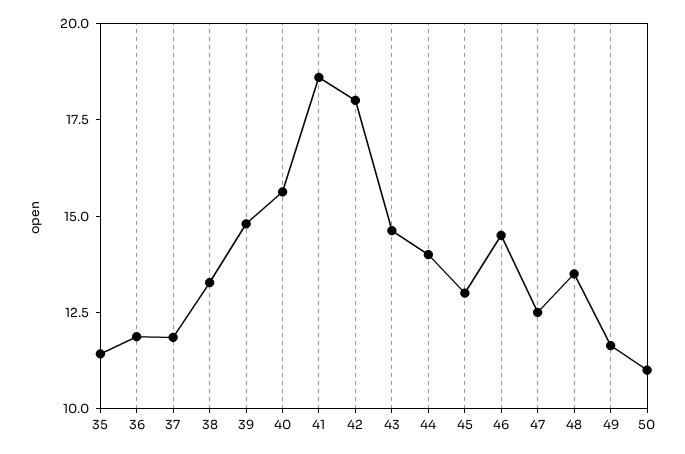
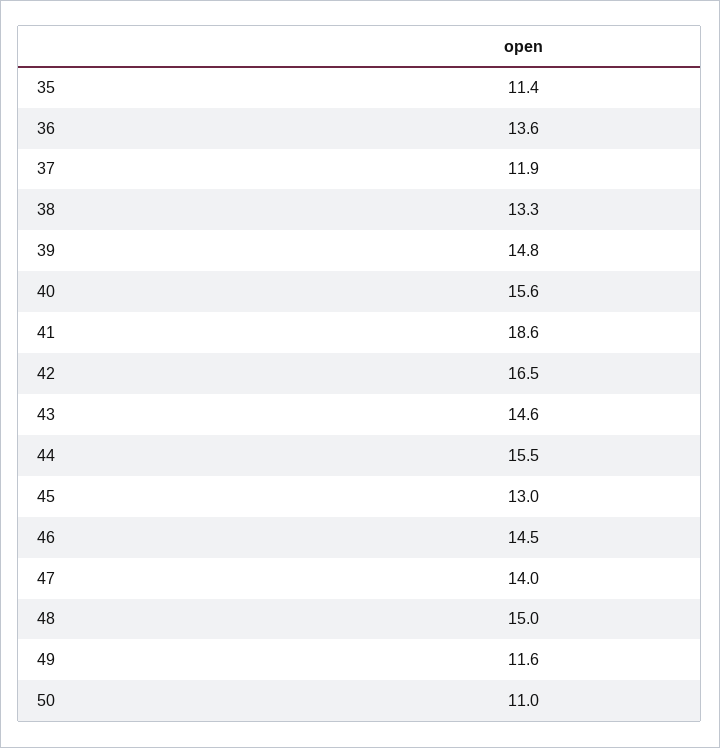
  {
    "35": 11.4,
-   "36": 12,
+   "36": 13.6,
    "37": 11.9,
    "38": 13.3,
    "39": 14.8,
    "40": 15.6,
    "41": 18.6,
-   "42": 18,
+   "42": 16.5,
    "43": 14.6,
-   "44": 14,
+   "44": 15.5,
    "45": 13,
    "46": 14.5,
-   "47": 12.5,
+   "47": 14,
-   "48": 13.5,
+   "48": 15,
    "49": 11.6,
    "50": 11
  }

